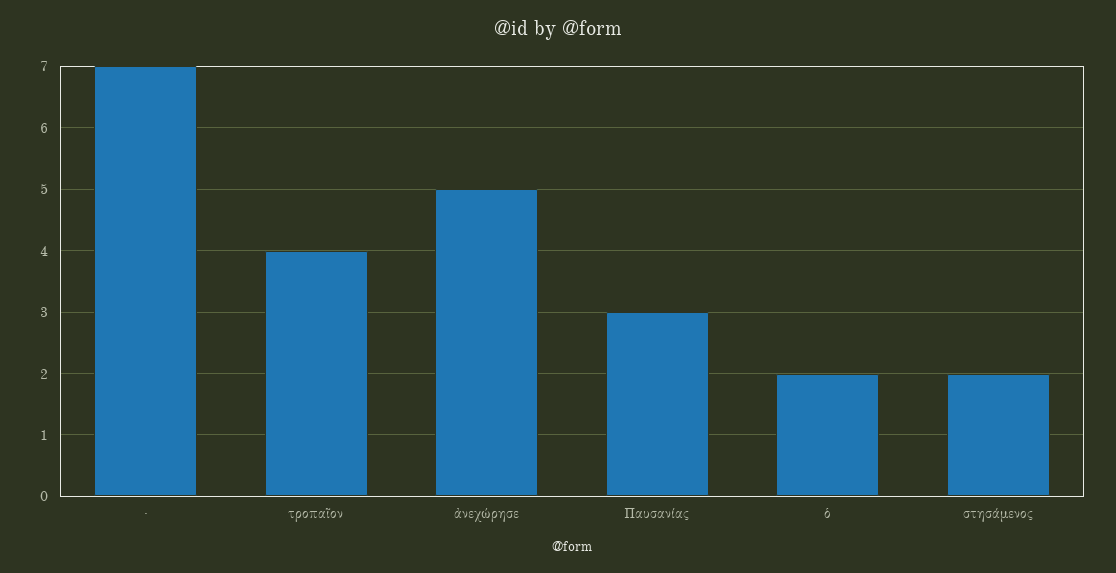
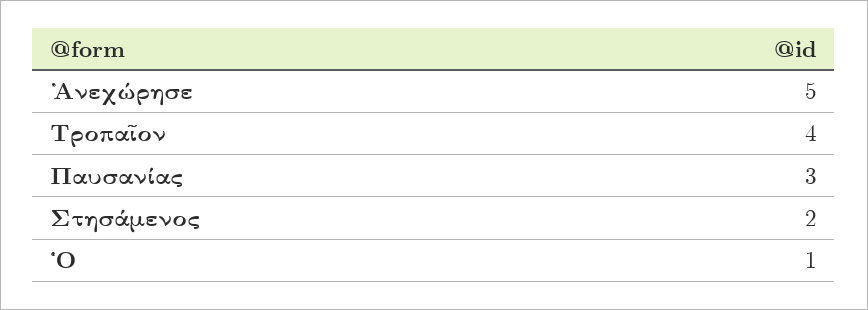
  {
-   "·": 7,
    "τροπαῖον": 4,
    "ἀνεχώρησε": 5,
    "Παυσανίας": 3,
-   "ὁ": 2,
+   "ὁ": 1,
    "στησάμενος": 2
  }

